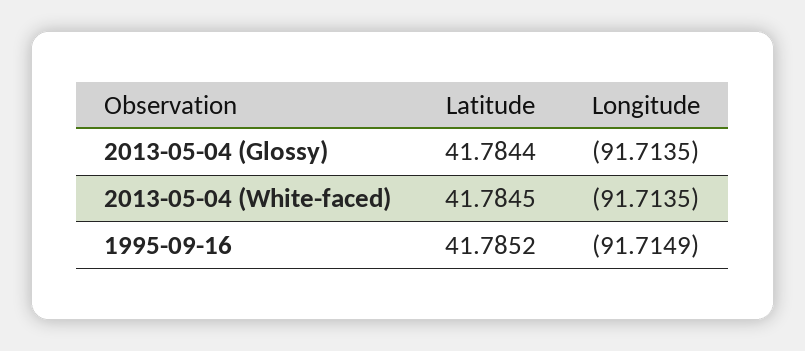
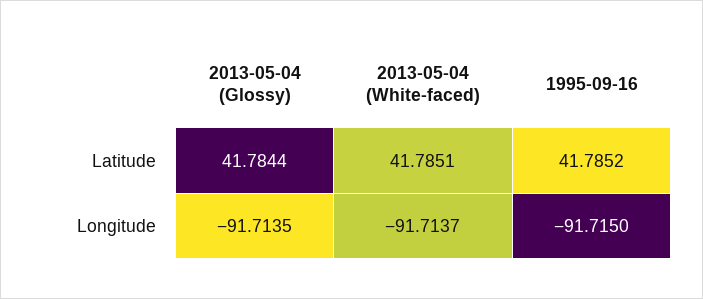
  {
    "Latitude": {
      "2013-05-04 (Glossy)": 41.7844,
-     "2013-05-04 (White-faced)": 41.7845,
+     "2013-05-04 (White-faced)": 41.7851,
      "1995-09-16": 41.7852
    },
    "Longitude": {
      "2013-05-04 (Glossy)": -91.7135,
-     "2013-05-04 (White-faced)": -91.7135,
+     "2013-05-04 (White-faced)": -91.7137,
-     "1995-09-16": -91.7149
+     "1995-09-16": -91.715
    }
  }

